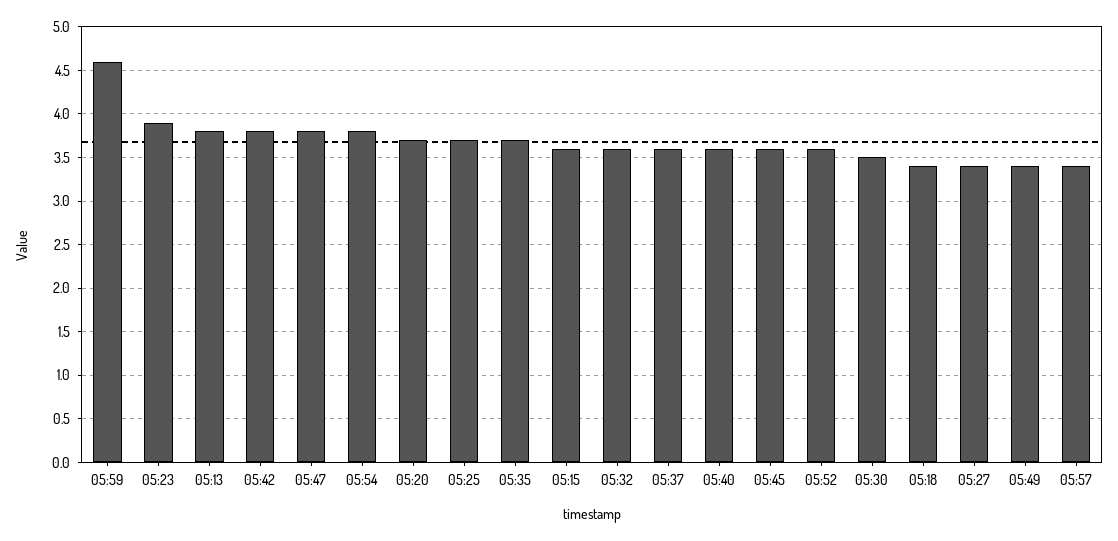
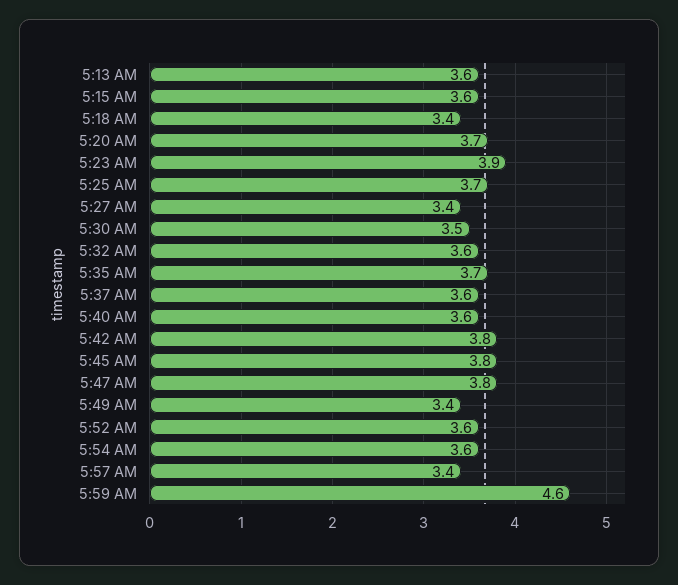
  {
    "05:59": 4.6,
    "05:23": 3.9,
-   "05:13": 3.8,
+   "05:13": 3.6,
    "05:42": 3.8,
    "05:47": 3.8,
-   "05:54": 3.8,
+   "05:54": 3.6,
    "05:20": 3.7,
    "05:25": 3.7,
    "05:35": 3.7,
    "05:15": 3.6,
    "05:32": 3.6,
    "05:37": 3.6,
    "05:40": 3.6,
-   "05:45": 3.6,
+   "05:45": 3.8,
    "05:52": 3.6,
    "05:30": 3.5,
    "05:18": 3.4,
    "05:27": 3.4,
    "05:49": 3.4,
    "05:57": 3.4
  }

